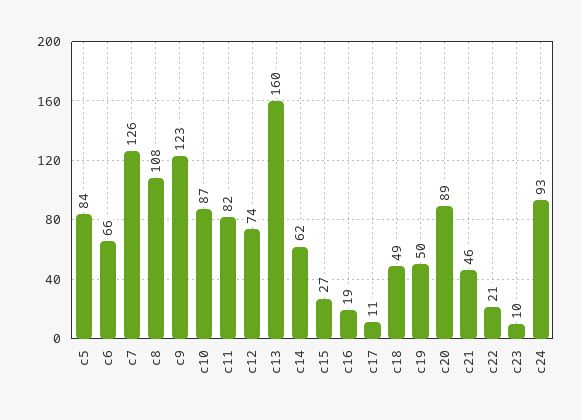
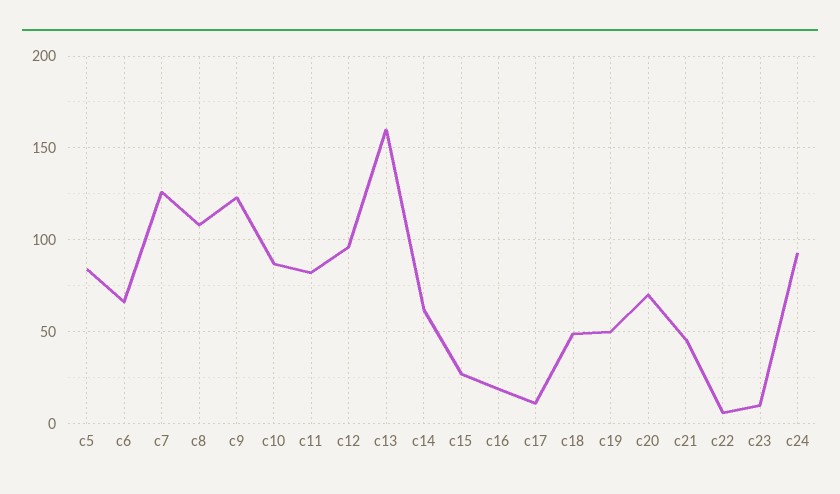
  {
    "c5": 84,
    "c6": 66,
    "c7": 126,
    "c8": 108,
    "c9": 123,
    "c10": 87,
    "c11": 82,
-   "c12": 74,
+   "c12": 95,
    "c13": 160,
    "c14": 62,
    "c15": 27,
    "c16": 19,
    "c17": 11,
    "c18": 49,
    "c19": 50,
-   "c20": 89,
+   "c20": 70,
    "c21": 46,
-   "c22": 21,
+   "c22": 5,
    "c23": 10,
    "c24": 93
  }

